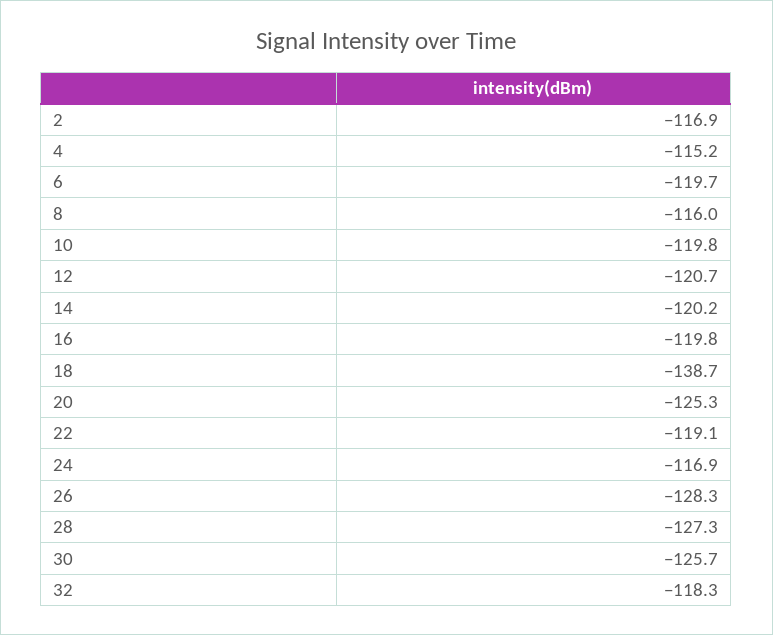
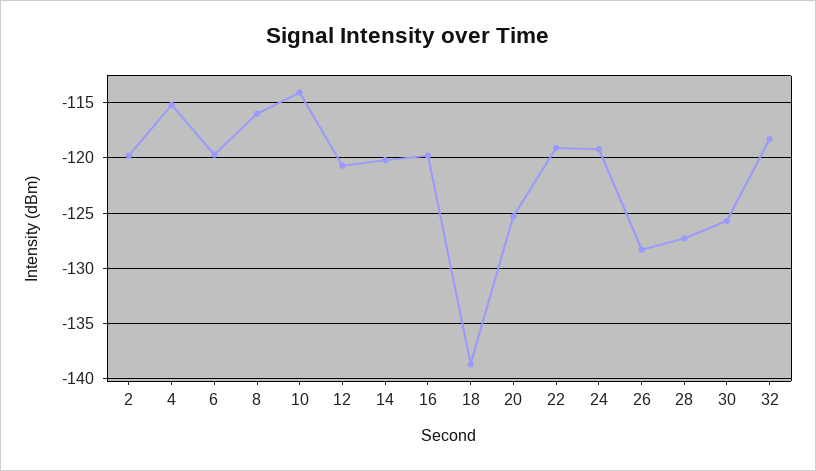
  {
-   "2": -116.9,
+   "2": -120,
    "4": -115.2,
    "6": -119.7,
    "8": -116,
-   "10": -119.8,
+   "10": -114,
    "12": -120.7,
    "14": -120.2,
    "16": -119.8,
    "18": -138.7,
    "20": -125.3,
    "22": -119.1,
-   "24": -116.9,
+   "24": -119,
    "26": -128.3,
    "28": -127.3,
    "30": -125.7,
    "32": -118.3
  }

